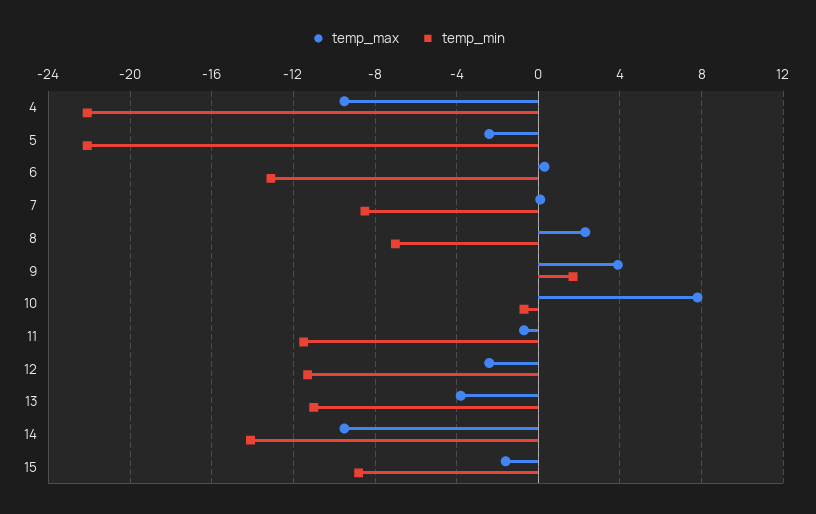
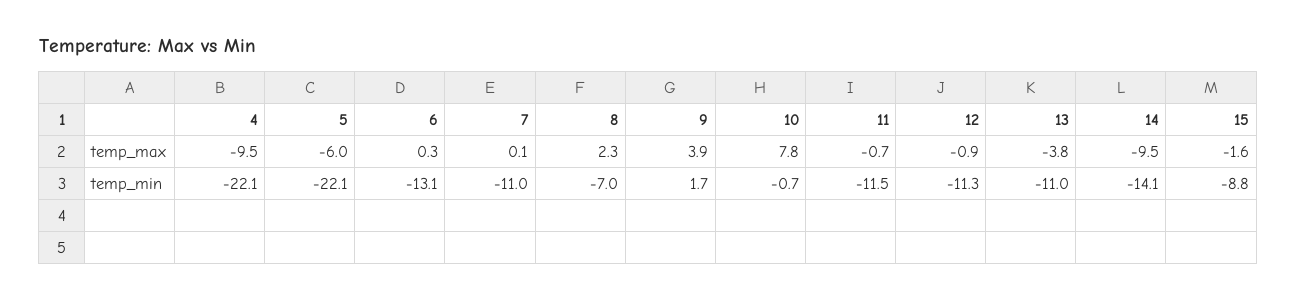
  {
    "temp_max": {
      "4": -9.5,
-     "5": -2.5,
+     "5": -6,
      "6": 0.3,
      "7": 0.1,
      "8": 2.3,
      "9": 3.9,
      "10": 7.8,
      "11": -0.7,
-     "12": -2.5,
+     "12": -0.9,
      "13": -3.8,
      "14": -9.5,
      "15": -1.6
    },
    "temp_min": {
      "4": -22.1,
      "5": -22.1,
      "6": -13.1,
-     "7": -8.5,
+     "7": -11,
      "8": -7,
      "9": 1.7,
      "10": -0.7,
      "11": -11.5,
      "12": -11.3,
      "13": -11,
      "14": -14.1,
      "15": -8.8
    }
  }

